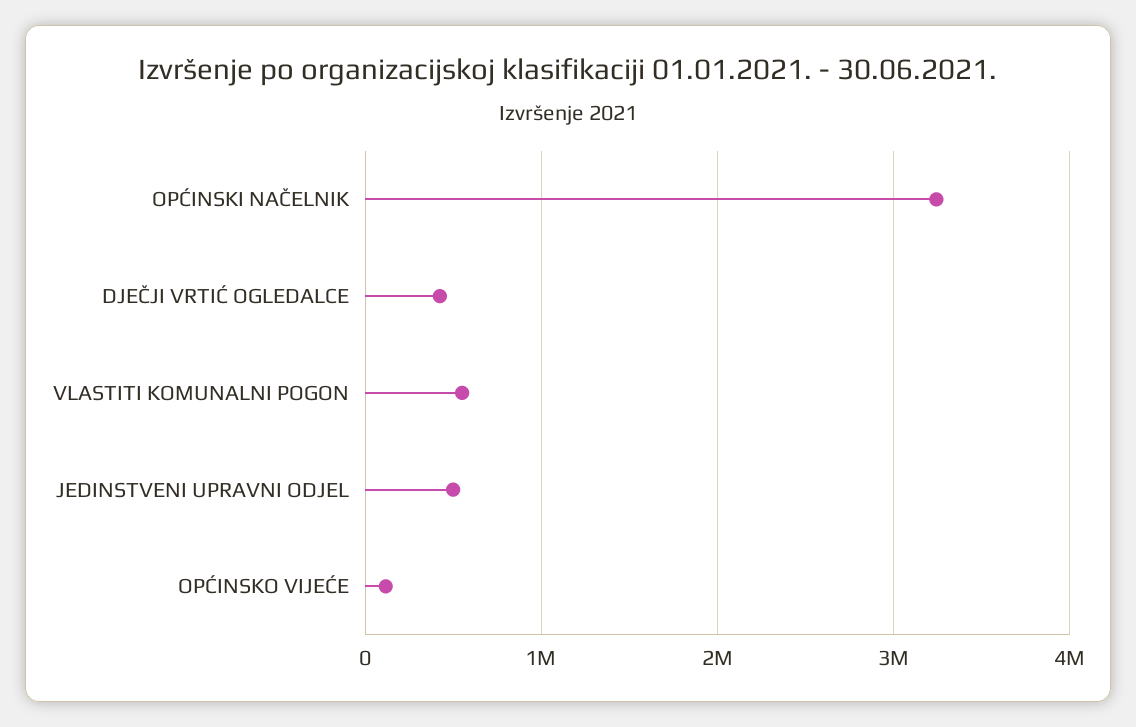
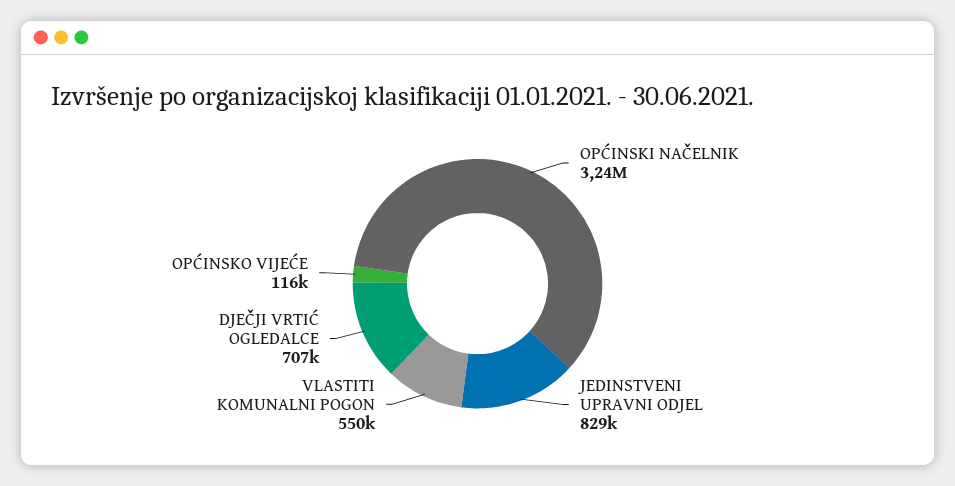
  {
    "OPĆINSKI NAČELNIK": 3240000,
-   "DJEČJI VRTIĆ OGLEDALCE": 400000,
+   "DJEČJI VRTIĆ OGLEDALCE": 707000,
    "VLASTITI KOMUNALNI POGON": 550000,
-   "JEDINSTVENI UPRAVNI ODJEL": 500000,
+   "JEDINSTVENI UPRAVNI ODJEL": 829000,
    "OPĆINSKO VIJEĆE": 116000
  }

